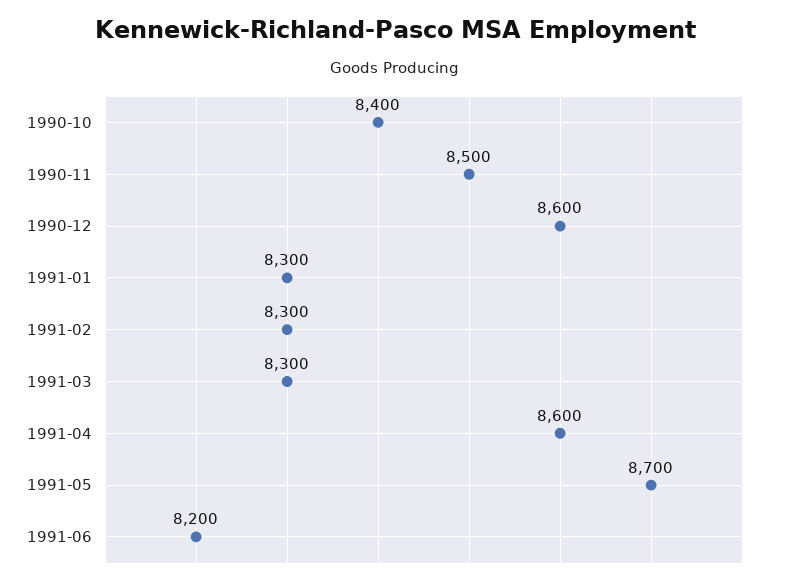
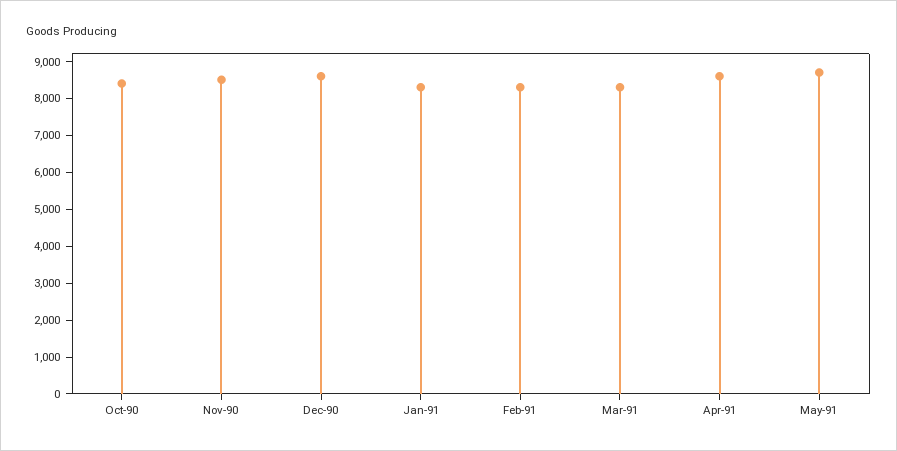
  {
    "1990-10": 8400,
    "1990-11": 8500,
    "1990-12": 8600,
    "1991-01": 8300,
    "1991-02": 8300,
    "1991-03": 8300,
    "1991-04": 8600,
-   "1991-05": 8700,
+   "1991-05": 8700
-   "1991-06": 8200
  }

